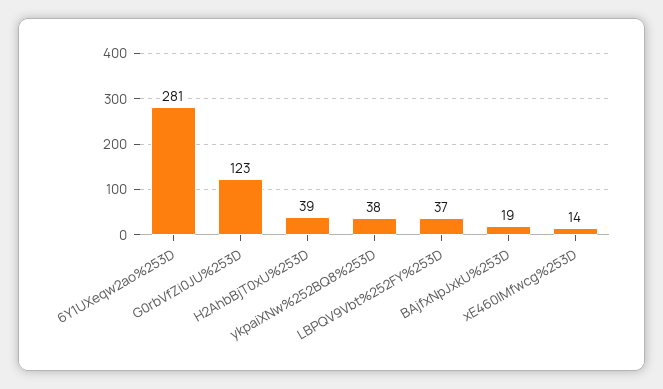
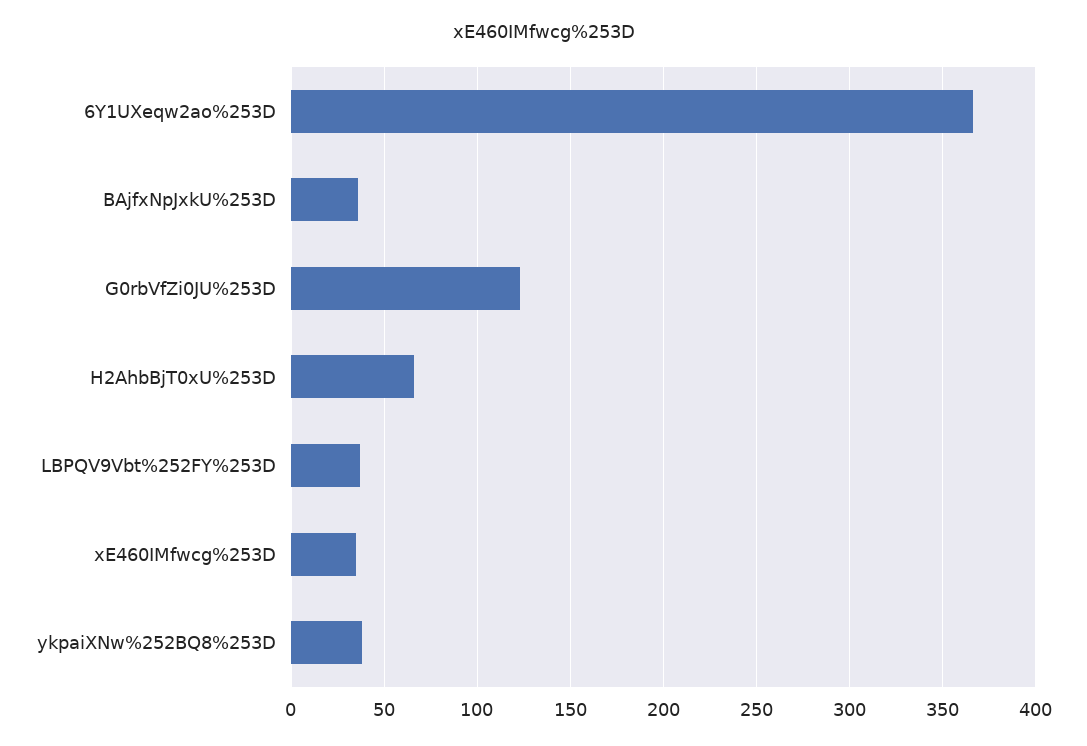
  {
-   "6Y1UXeqw2ao%253D": 281,
+   "6Y1UXeqw2ao%253D": 365,
    "G0rbVfZi0JU%253D": 123,
-   "H2AhbBjT0xU%253D": 39,
+   "H2AhbBjT0xU%253D": 65,
    "ykpaiXNw%252BQ8%253D": 38,
    "LBPQV9Vbt%252FY%253D": 37,
-   "BAjfxNpJxkU%253D": 19,
+   "BAjfxNpJxkU%253D": 35,
-   "xE460IMfwcg%253D": 14
+   "xE460IMfwcg%253D": 35
  }

